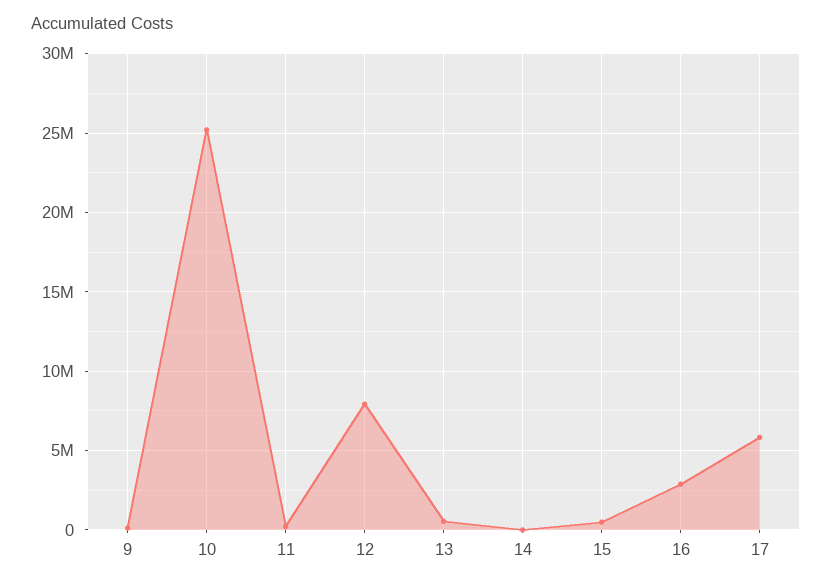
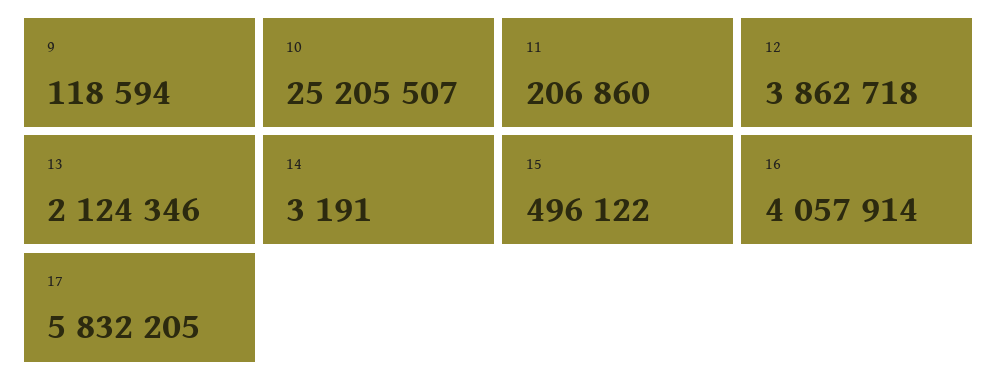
  {
    "9": 118594,
    "10": 25205507,
    "11": 206860,
-   "12": 8000000,
+   "12": 3862718,
-   "13": 500000,
+   "13": 2124346,
    "14": 3191,
    "15": 496122,
-   "16": 3000000,
+   "16": 4057914,
    "17": 5832205
  }

